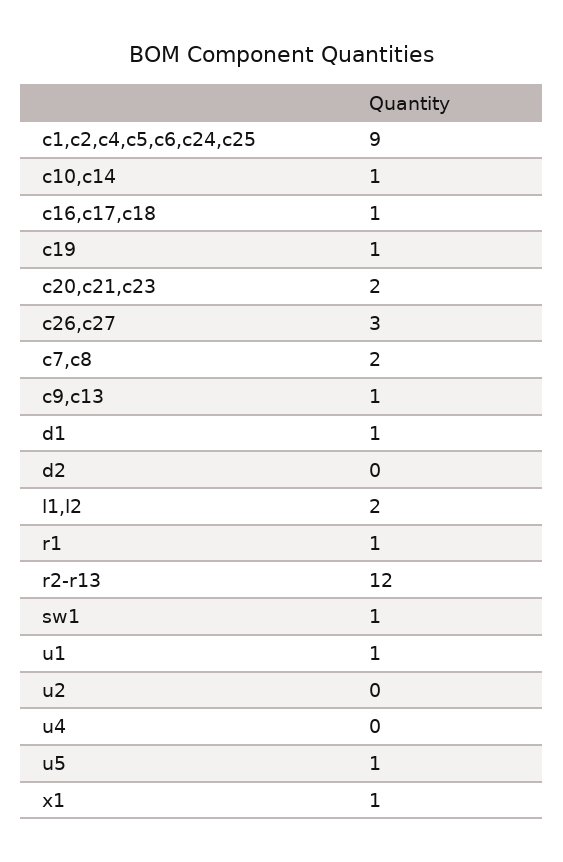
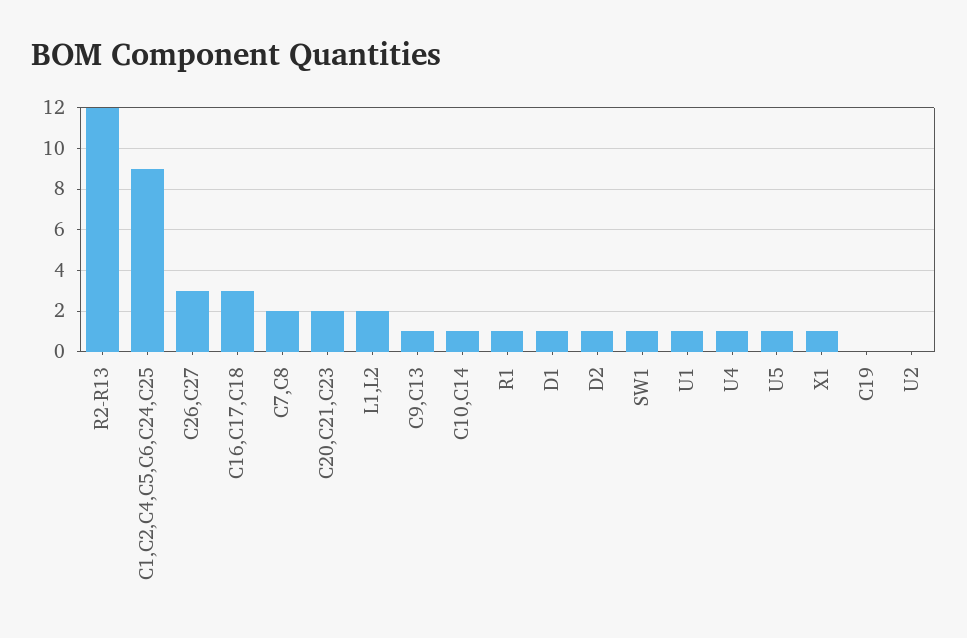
  {
    "c1,c2,c4,c5,c6,c24,c25": 9,
    "c10,c14": 1,
-   "c16,c17,c18": 1,
+   "c16,c17,c18": 3,
-   "c19": 1,
+   "c19": 0,
    "c20,c21,c23": 2,
    "c26,c27": 3,
    "c7,c8": 2,
    "c9,c13": 1,
    "d1": 1,
-   "d2": 0,
+   "d2": 1,
    "l1,l2": 2,
    "r1": 1,
    "r2-r13": 12,
    "sw1": 1,
    "u1": 1,
    "u2": 0,
-   "u4": 0,
+   "u4": 1,
    "u5": 1,
    "x1": 1
  }

